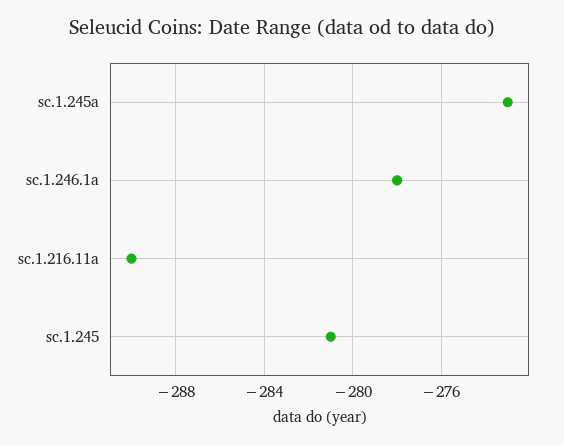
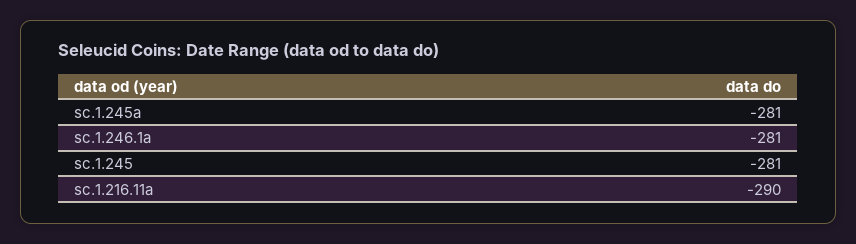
  {
-   "sc.1.245a": -273,
+   "sc.1.245a": -281,
-   "sc.1.246.1a": -278,
+   "sc.1.246.1a": -281,
    "sc.1.216.11a": -290,
    "sc.1.245": -281
  }

